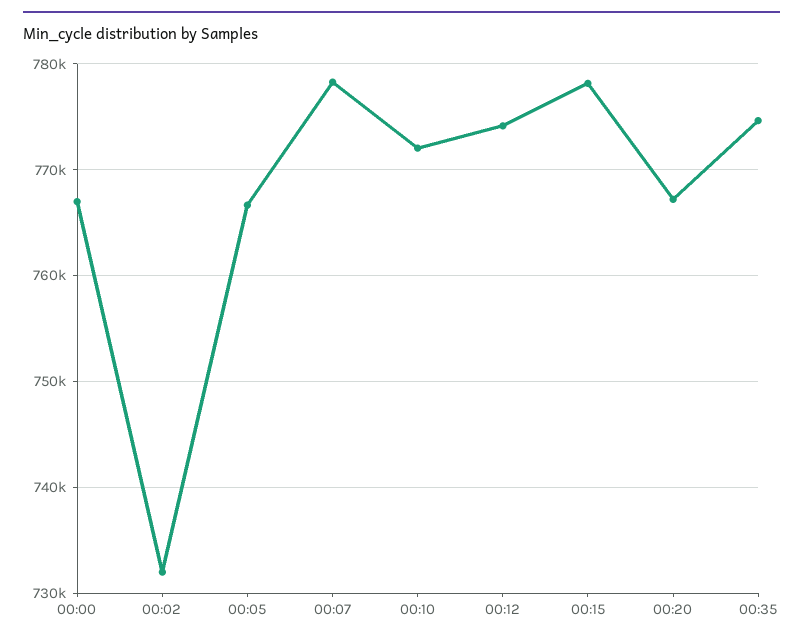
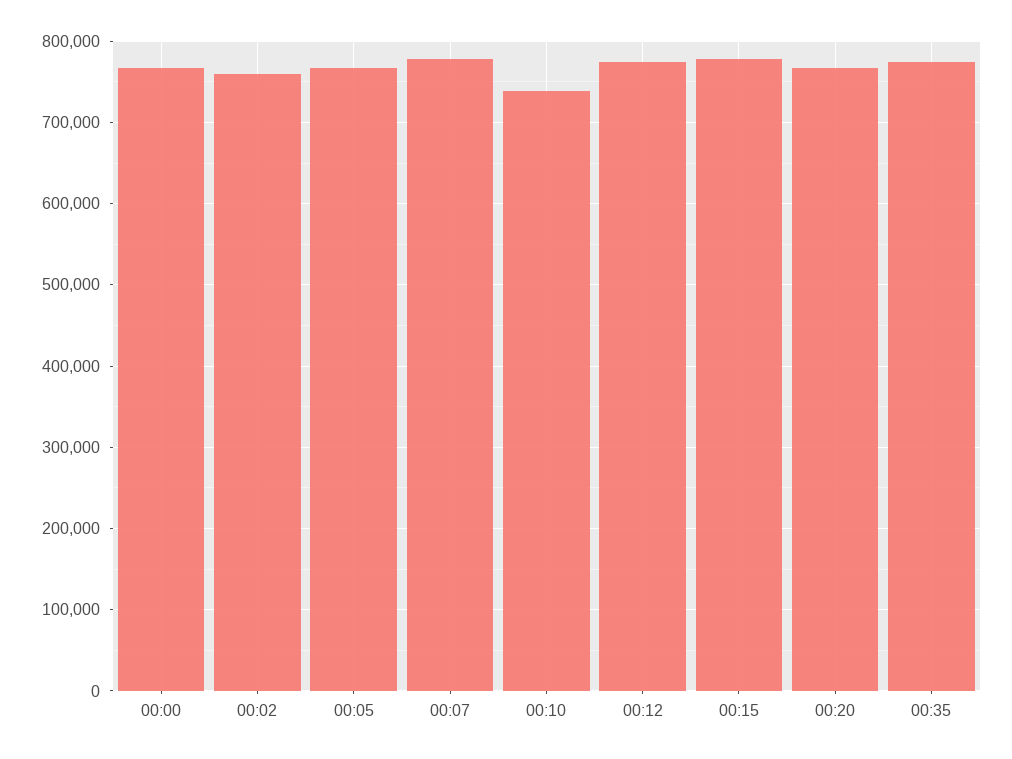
  {
    "00:00": 767000,
-   "00:02": 732000,
+   "00:02": 760000,
    "00:05": 767000,
    "00:07": 778000,
-   "00:10": 772000,
+   "00:10": 740000,
    "00:12": 774000,
    "00:15": 778000,
    "00:20": 767000,
    "00:35": 775000
  }

